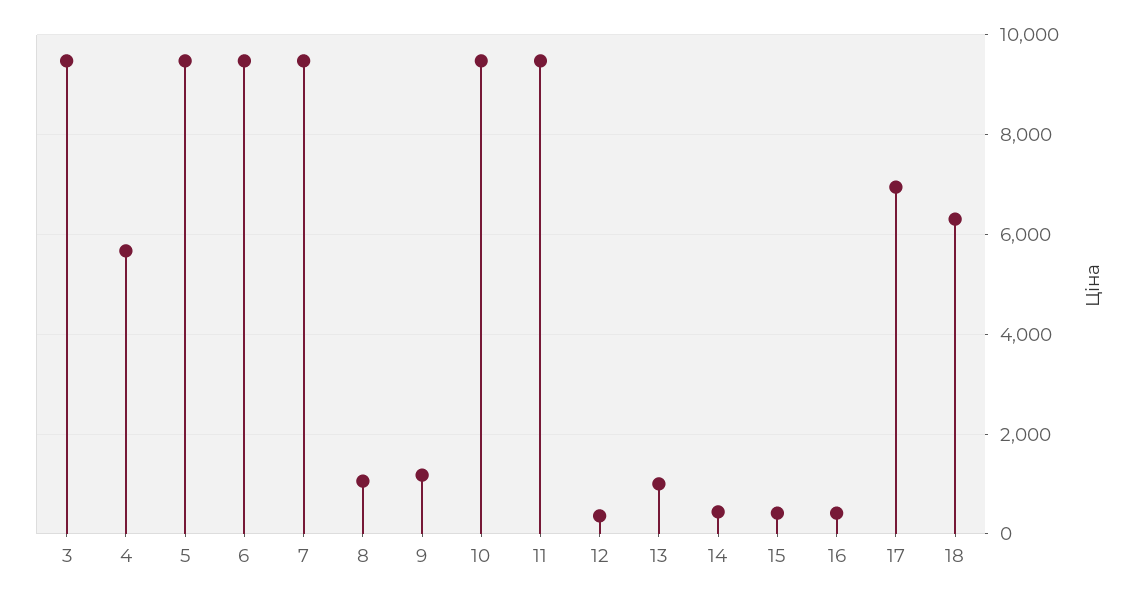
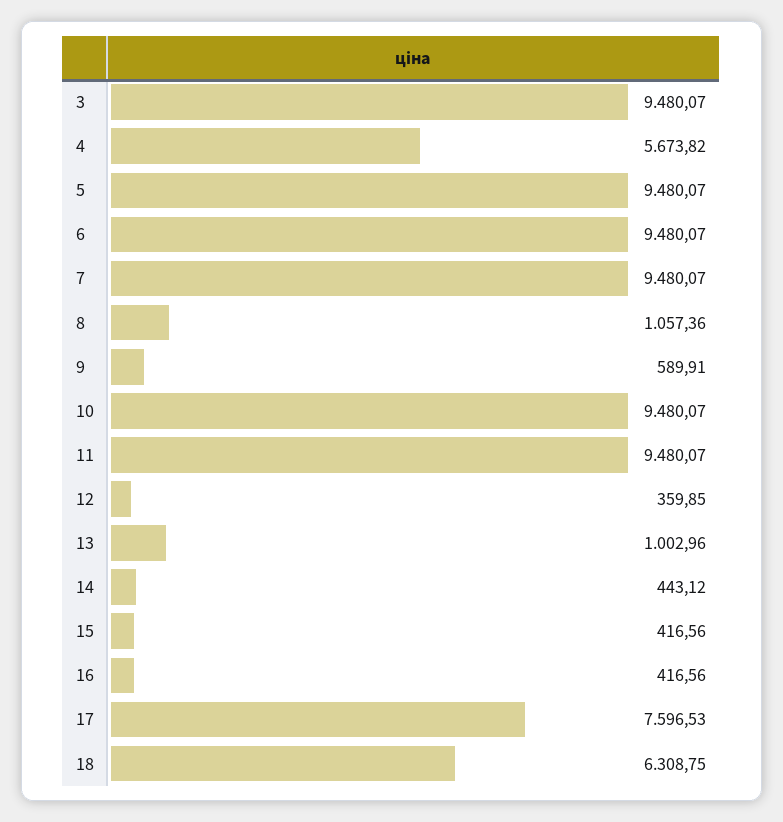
  {
    "3": 9480.07,
    "4": 5673.82,
    "5": 9480.07,
    "6": 9480.07,
    "7": 9480.07,
    "8": 1057.36,
-   "9": 1200,
+   "9": 589.91,
    "10": 9480.07,
    "11": 9480.07,
    "12": 359.85,
    "13": 1002.96,
    "14": 443.12,
    "15": 416.56,
    "16": 416.56,
-   "17": 7000,
+   "17": 7596.53,
    "18": 6308.75
  }

